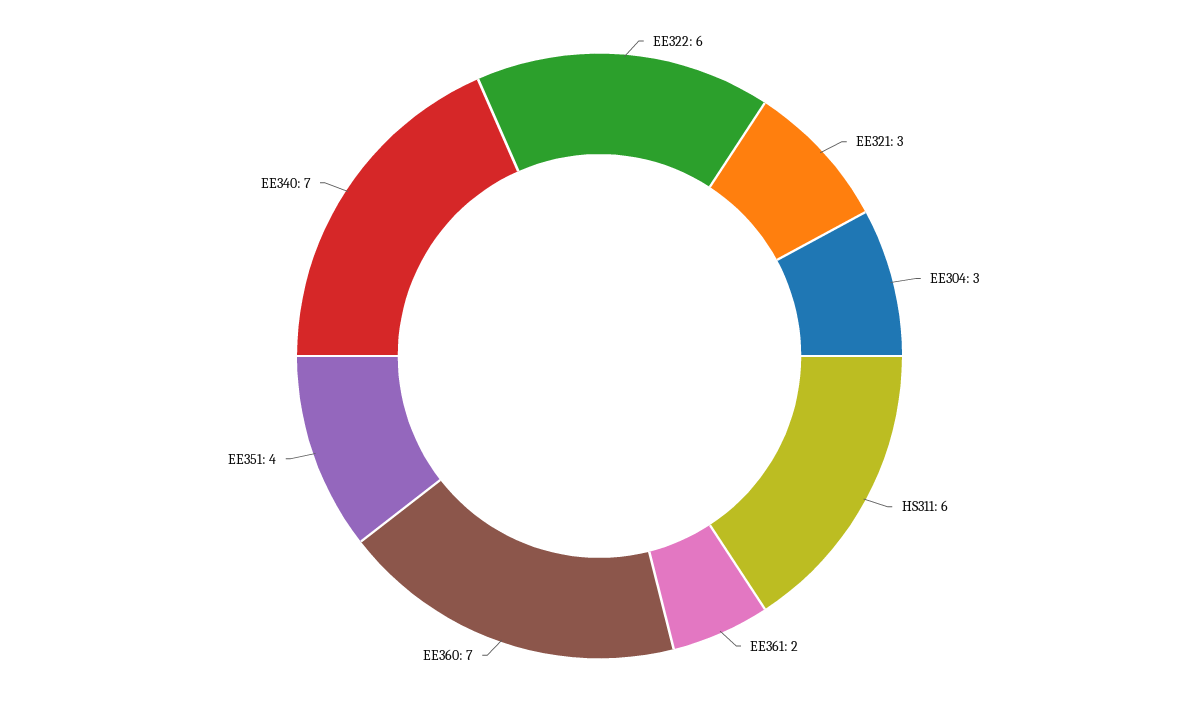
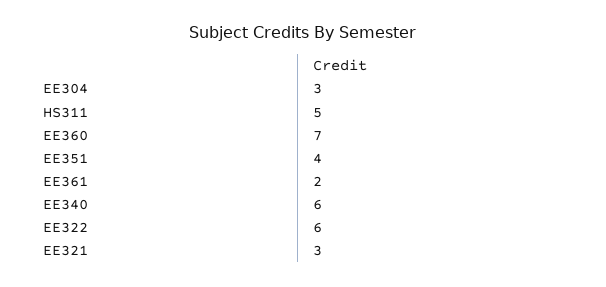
  {
    "EE322": 6,
    "EE321": 3,
    "EE304": 3,
-   "HS311": 6,
+   "HS311": 5,
    "EE361": 2,
    "EE360": 7,
    "EE351": 4,
-   "EE340": 7
+   "EE340": 6
  }

